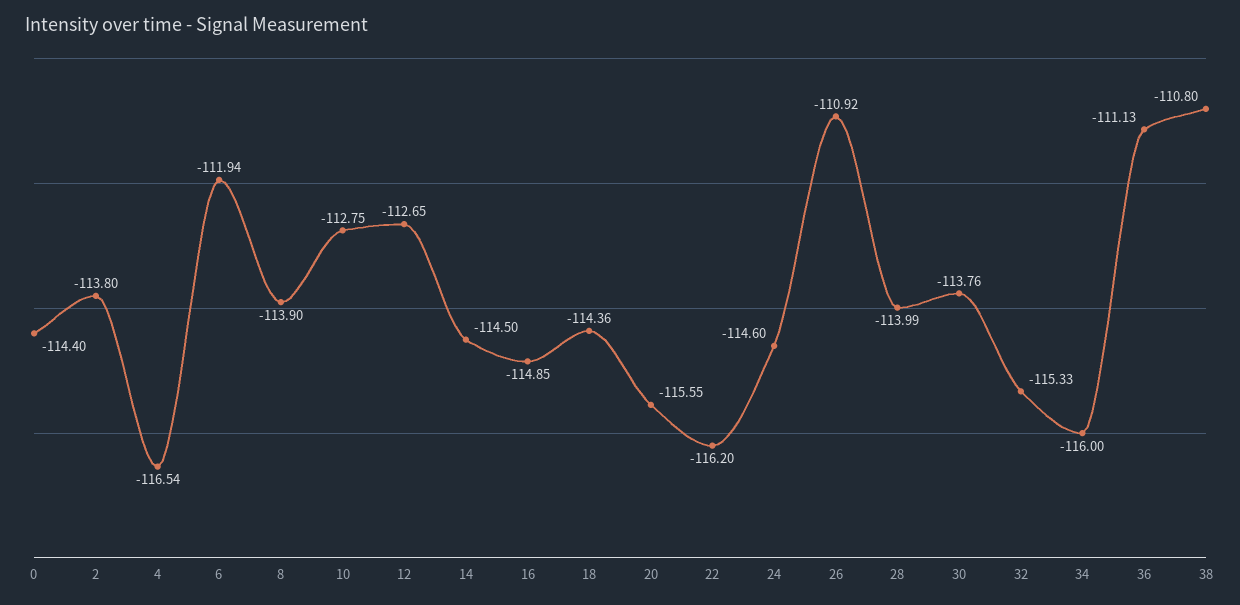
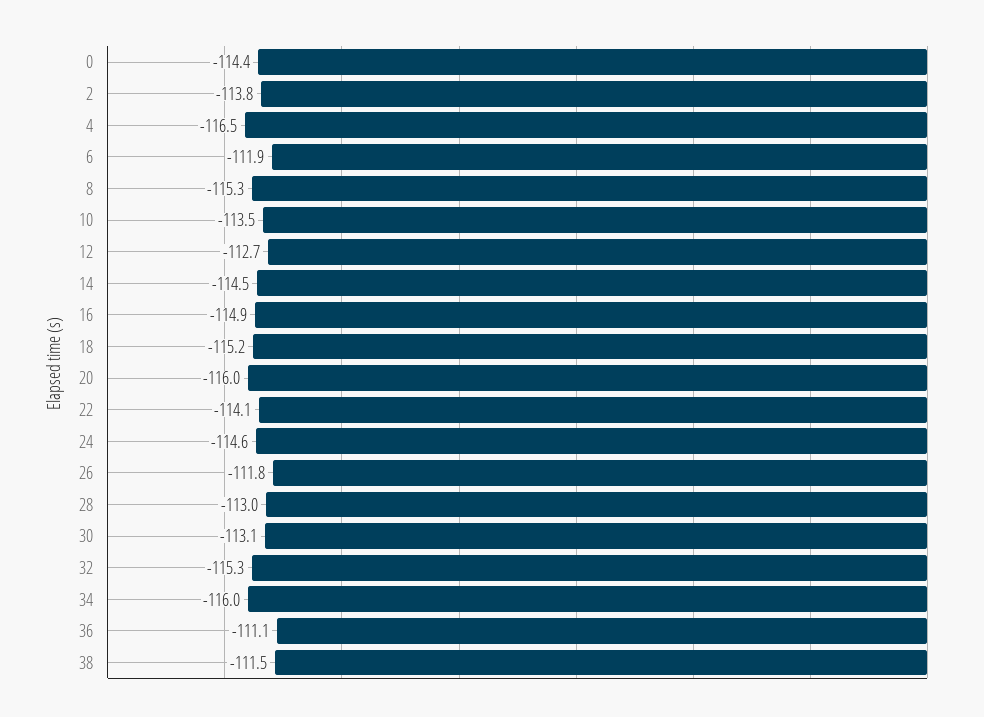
  {
    "0": -114.4,
    "2": -113.8,
    "4": -116.54,
    "6": -111.94,
-   "8": -113.9,
+   "8": -115.3,
-   "10": -112.75,
+   "10": -113.5,
    "12": -112.65,
    "14": -114.5,
    "16": -114.85,
-   "18": -114.36,
+   "18": -115.2,
-   "20": -115.55,
+   "20": -116,
-   "22": -116.2,
+   "22": -114.1,
    "24": -114.6,
-   "26": -110.92,
+   "26": -111.8,
-   "28": -113.99,
+   "28": -113,
-   "30": -113.76,
+   "30": -113.1,
    "32": -115.33,
    "34": -116,
    "36": -111.13,
-   "38": -110.8
+   "38": -111.5
  }

